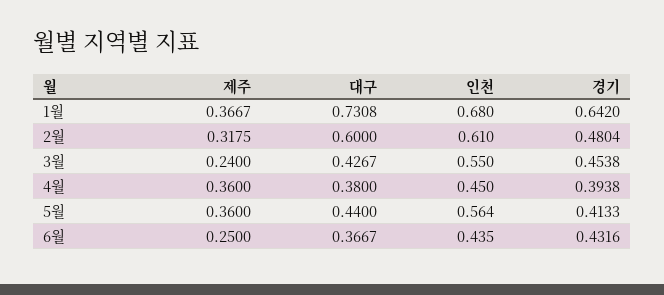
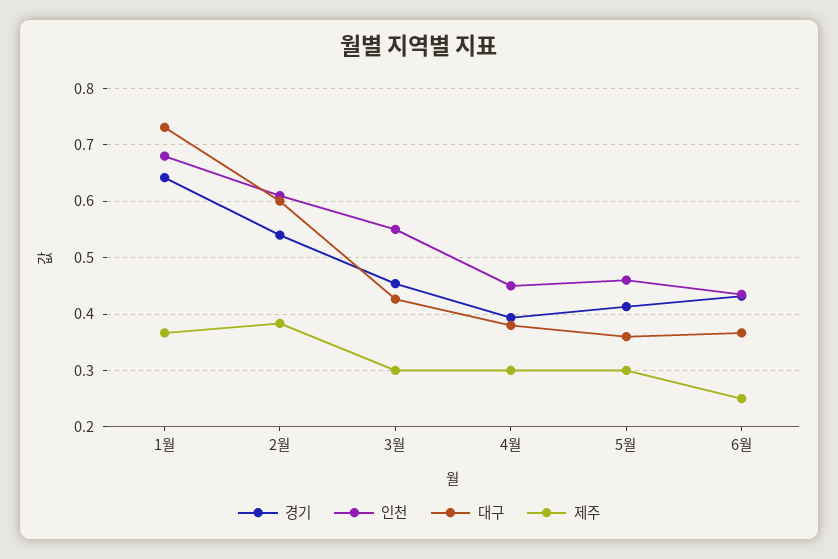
  {
    "제주": {
      "1월": 0.3667,
-     "2월": 0.3175,
+     "2월": 0.38,
-     "3월": 0.24,
+     "3월": 0.3,
-     "4월": 0.36,
+     "4월": 0.3,
-     "5월": 0.36,
+     "5월": 0.3,
      "6월": 0.25
    },
    "대구": {
      "1월": 0.7308,
      "2월": 0.6,
      "3월": 0.4267,
      "4월": 0.38,
-     "5월": 0.44,
+     "5월": 0.36,
      "6월": 0.3667
    },
    "인천": {
      "1월": 0.68,
      "2월": 0.61,
      "3월": 0.55,
      "4월": 0.45,
-     "5월": 0.564,
+     "5월": 0.46,
      "6월": 0.435
    },
    "경기": {
      "1월": 0.642,
-     "2월": 0.4804,
+     "2월": 0.54,
      "3월": 0.4538,
      "4월": 0.3938,
      "5월": 0.4133,
      "6월": 0.4316
    }
  }

